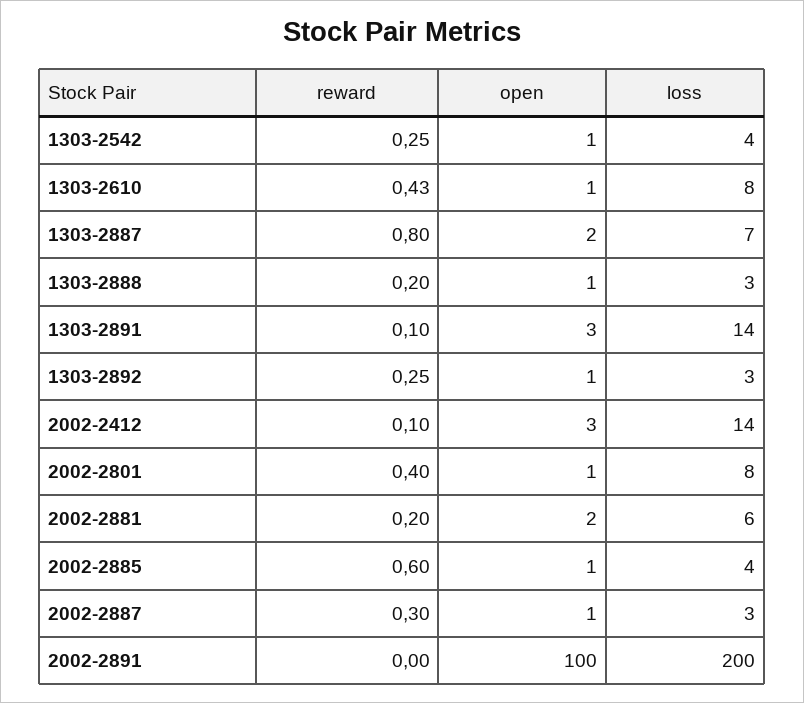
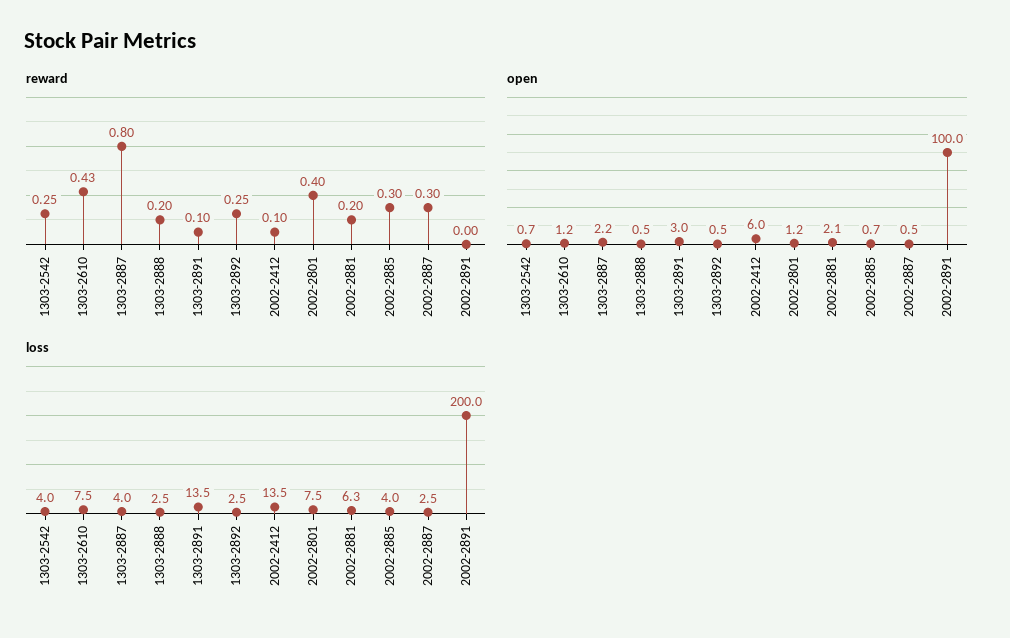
  {
    "reward": {
      "1303-2542": 0.25,
      "1303-2610": 0.43,
      "1303-2887": 0.8,
      "1303-2888": 0.2,
      "1303-2891": 0.1,
      "1303-2892": 0.25,
      "2002-2412": 0.1,
      "2002-2801": 0.4,
      "2002-2881": 0.2,
-     "2002-2885": 0.6,
+     "2002-2885": 0.3,
      "2002-2887": 0.3,
      "2002-2891": 0
    },
    "open": {
      "1303-2542": 0.7,
      "1303-2610": 1.2,
      "1303-2887": 2.2,
      "1303-2888": 0.5,
      "1303-2891": 3,
      "1303-2892": 0.5,
-     "2002-2412": 3,
+     "2002-2412": 6,
      "2002-2801": 1.2,
      "2002-2881": 2.1,
      "2002-2885": 0.7,
      "2002-2887": 0.5,
      "2002-2891": 100
    },
    "loss": {
      "1303-2542": 4,
      "1303-2610": 7.5,
-     "1303-2887": 7,
+     "1303-2887": 4,
      "1303-2888": 2.5,
      "1303-2891": 13.5,
      "1303-2892": 2.5,
      "2002-2412": 13.5,
      "2002-2801": 7.5,
      "2002-2881": 6.3,
      "2002-2885": 4,
      "2002-2887": 2.5,
      "2002-2891": 200
    }
  }

